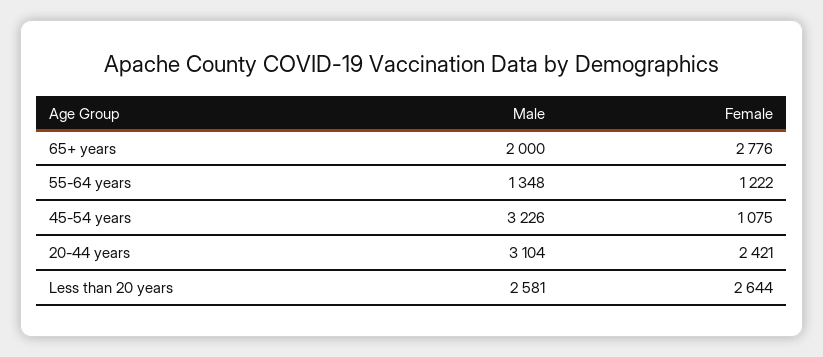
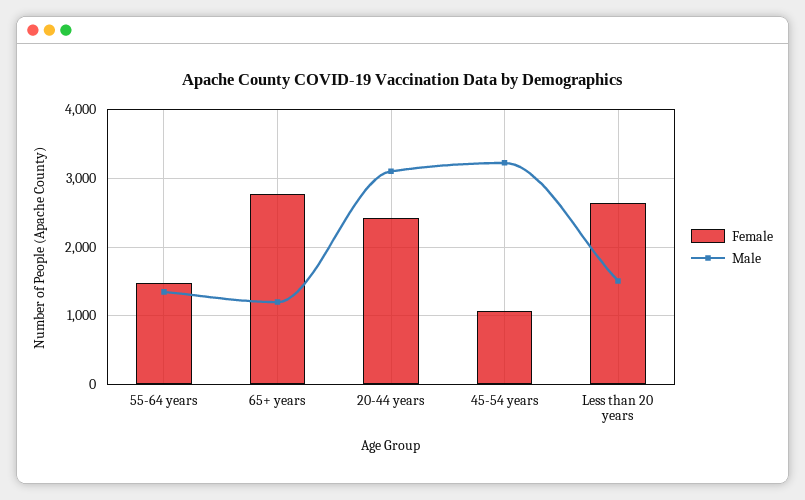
  {
    "Male": {
-     "65+ years": 2000,
+     "65+ years": 1200,
      "55-64 years": 1348,
      "45-54 years": 3226,
      "20-44 years": 3104,
-     "Less than 20 years": 2581
+     "Less than 20 years": 1500
    },
    "Female": {
      "65+ years": 2776,
-     "55-64 years": 1222,
+     "55-64 years": 1500,
      "45-54 years": 1075,
      "20-44 years": 2421,
      "Less than 20 years": 2644
    }
  }

